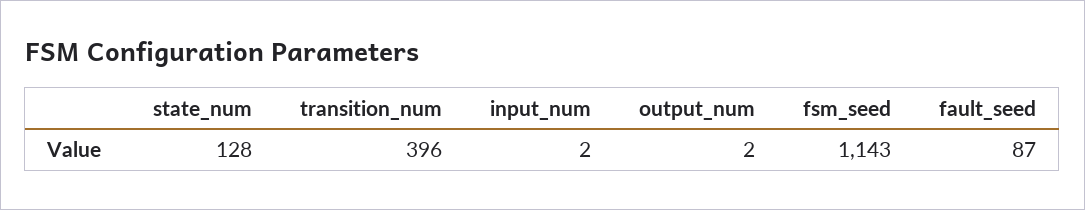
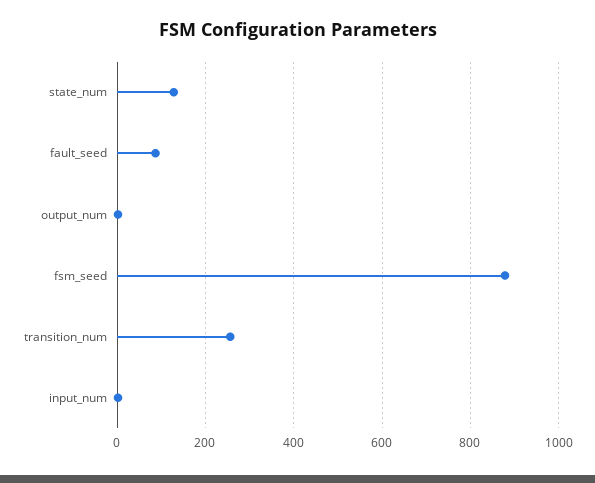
  {
    "state_num": 128,
-   "transition_num": 396,
+   "transition_num": 260,
    "input_num": 2,
    "output_num": 2,
-   "fsm_seed": 1143,
+   "fsm_seed": 880,
    "fault_seed": 87
  }

